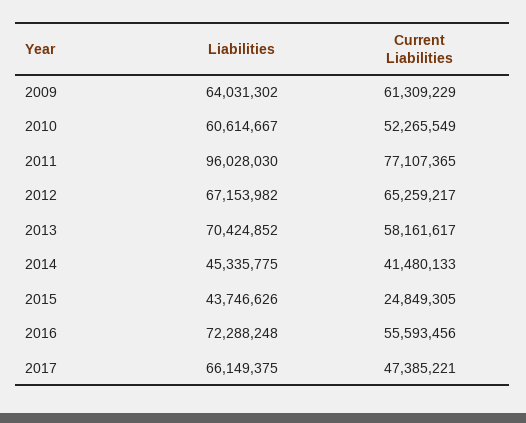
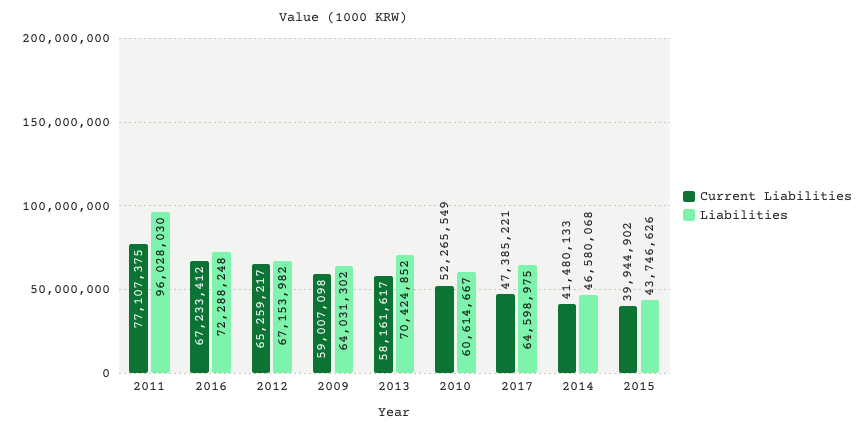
  {
    "Liabilities": {
      "2009": 64031302,
      "2010": 60614667,
      "2011": 96028030,
      "2012": 67153982,
      "2013": 70424852,
-     "2014": 45335775,
+     "2014": 46580068,
      "2015": 43746626,
      "2016": 72288248,
-     "2017": 66149375
+     "2017": 64598975
    },
    "Current Liabilities": {
-     "2009": 61309229,
+     "2009": 59007098,
      "2010": 52265549,
-     "2011": 77107365,
+     "2011": 77107375,
      "2012": 65259217,
      "2013": 58161617,
      "2014": 41480133,
-     "2015": 24849305,
+     "2015": 39944902,
-     "2016": 55593456,
+     "2016": 67233412,
      "2017": 47385221
    }
  }

